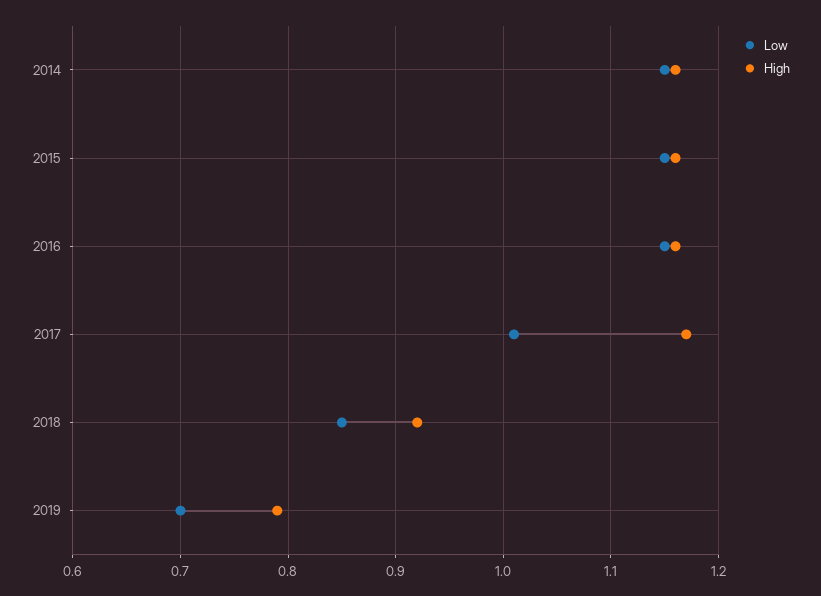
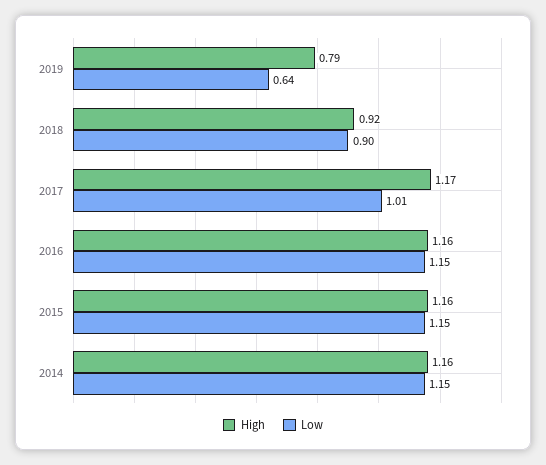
  {
    "Low": {
      "2014": 1.15,
      "2015": 1.15,
      "2016": 1.15,
      "2017": 1.01,
-     "2018": 0.85,
+     "2018": 0.9,
-     "2019": 0.7
+     "2019": 0.64
    },
    "High": {
      "2014": 1.16,
      "2015": 1.16,
      "2016": 1.16,
      "2017": 1.17,
      "2018": 0.92,
      "2019": 0.79
    }
  }

